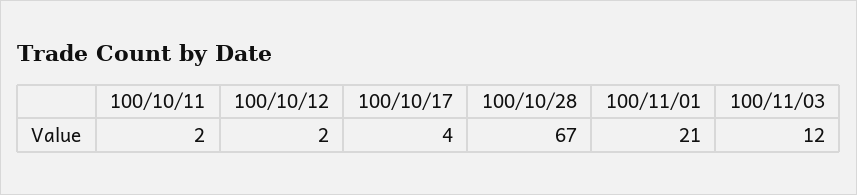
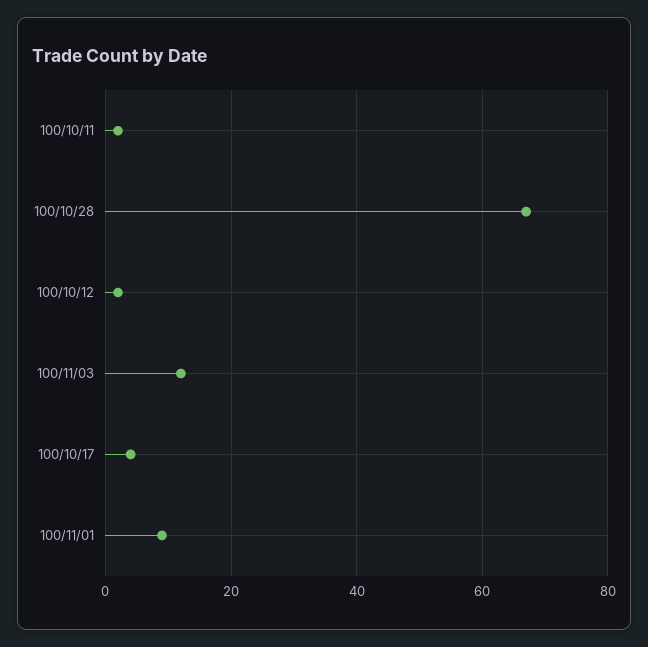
  {
    "100/10/11": 2,
    "100/10/12": 2,
    "100/10/17": 4,
    "100/10/28": 67,
-   "100/11/01": 21,
+   "100/11/01": 10,
    "100/11/03": 12
  }

